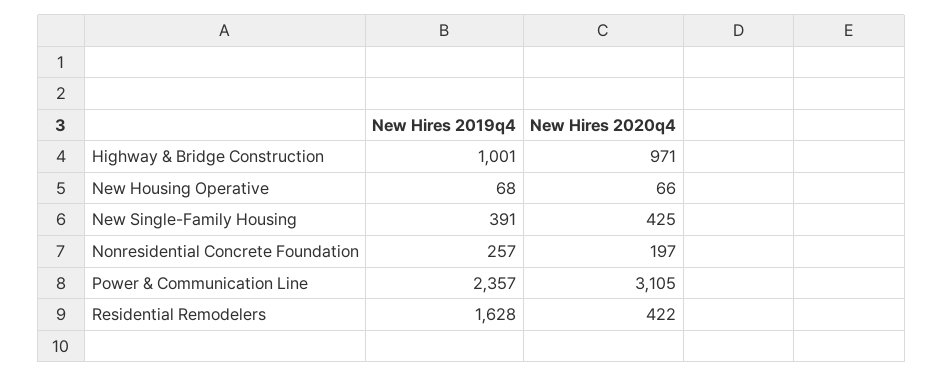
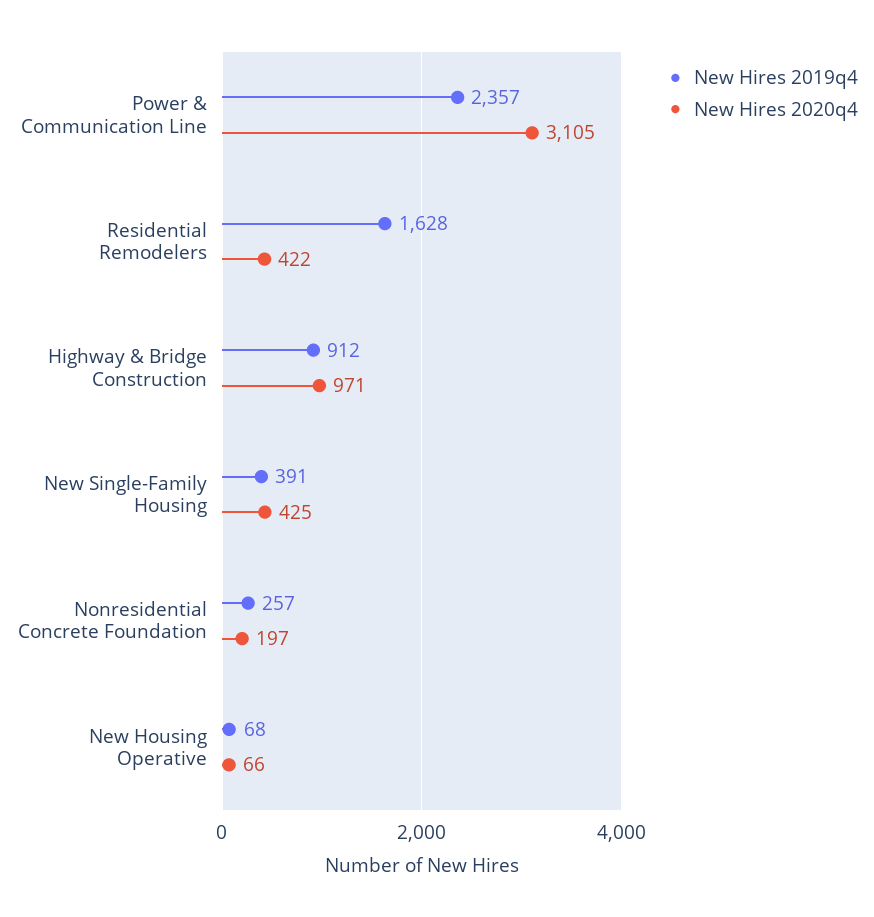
  {
    "New Hires 2019q4": {
-     "Highway & Bridge Construction": 1001,
+     "Highway & Bridge Construction": 912,
      "New Housing Operative": 68,
      "New Single-Family Housing": 391,
      "Nonresidential Concrete Foundation": 257,
      "Power & Communication Line": 2357,
      "Residential Remodelers": 1628
    },
    "New Hires 2020q4": {
      "Highway & Bridge Construction": 971,
      "New Housing Operative": 66,
      "New Single-Family Housing": 425,
      "Nonresidential Concrete Foundation": 197,
      "Power & Communication Line": 3105,
      "Residential Remodelers": 422
    }
  }

